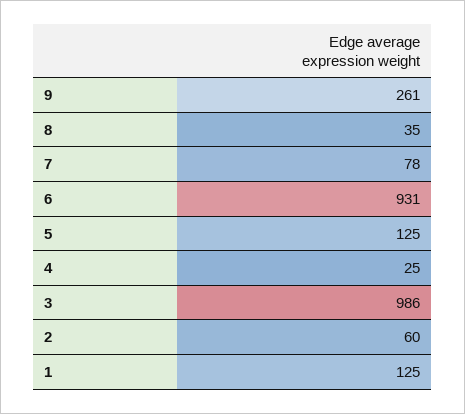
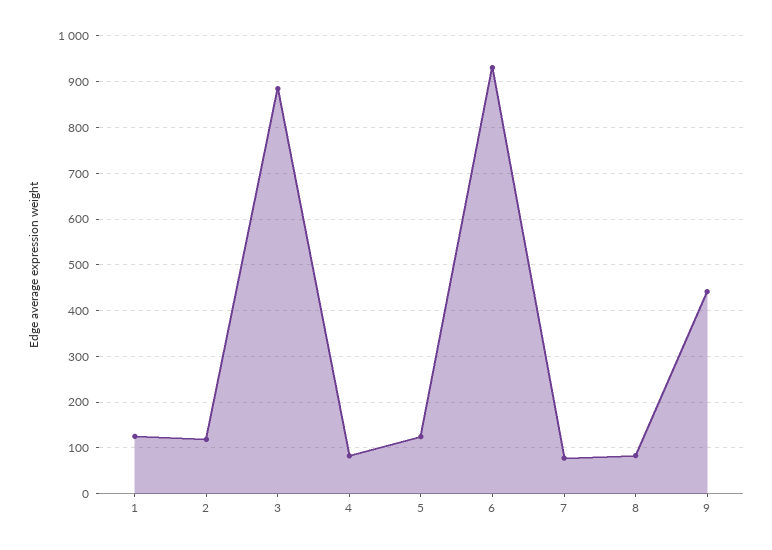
  {
-   "9": 261,
+   "9": 440,
-   "8": 35,
+   "8": 80,
    "7": 78,
    "6": 931,
    "5": 125,
-   "4": 25,
+   "4": 80,
-   "3": 986,
+   "3": 880,
-   "2": 60,
+   "2": 120,
    "1": 125
  }

